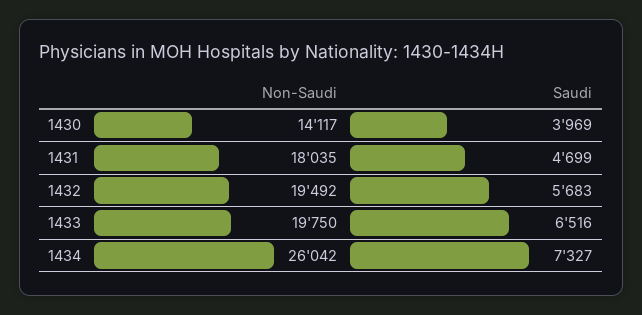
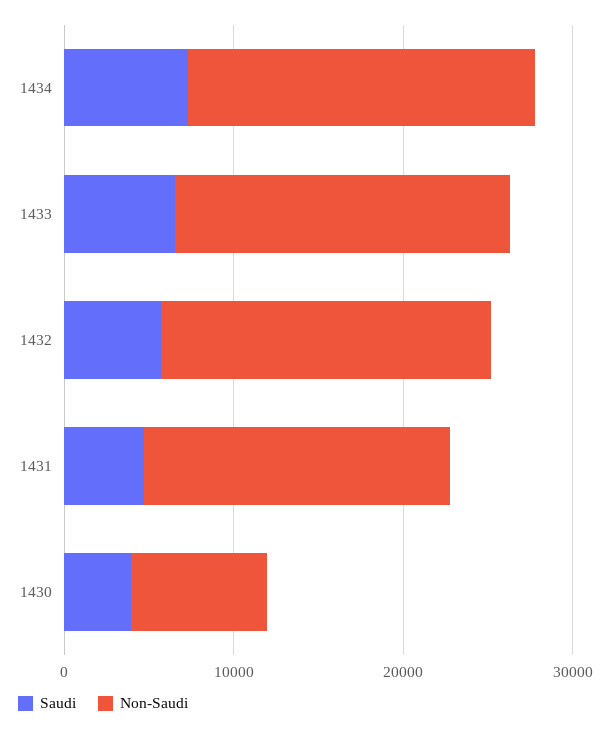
  {
    "Non-Saudi": {
-     "1430": 14117,
+     "1430": 8000,
      "1431": 18035,
      "1432": 19492,
      "1433": 19750,
-     "1434": 26042
+     "1434": 20000
    },
    "Saudi": {
      "1430": 3969,
      "1431": 4699,
      "1432": 5683,
      "1433": 6516,
      "1434": 7327
    }
  }

